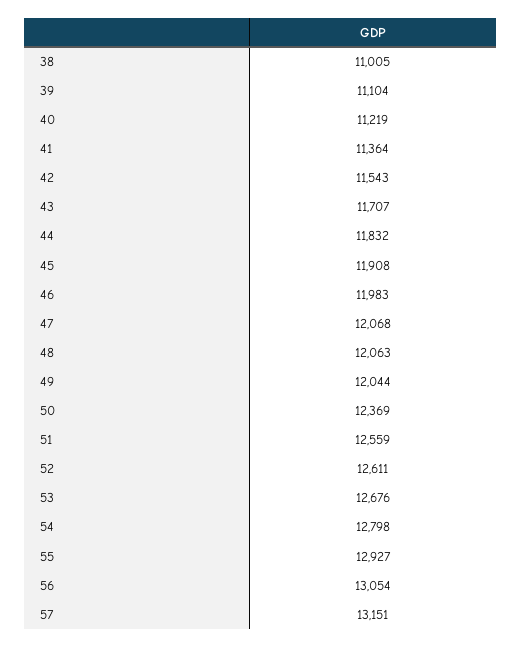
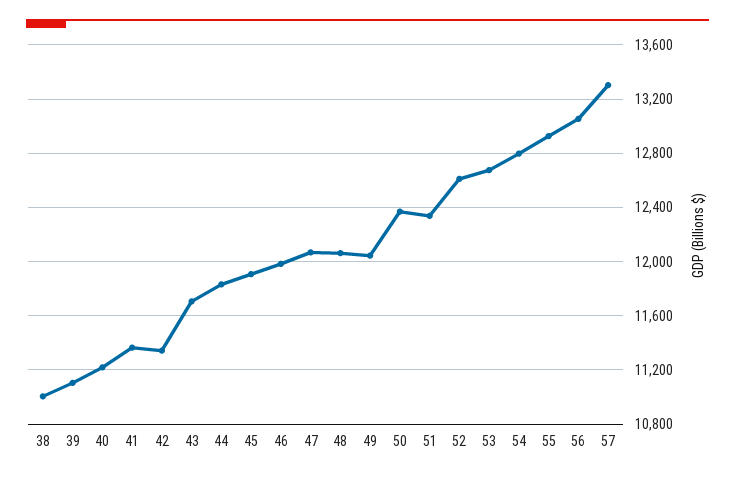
  {
    "38": 11005,
    "39": 11104,
    "40": 11219,
    "41": 11364,
-   "42": 11543,
+   "42": 11350,
    "43": 11707,
    "44": 11832,
    "45": 11908,
    "46": 11983,
    "47": 12068,
    "48": 12063,
    "49": 12044,
    "50": 12369,
-   "51": 12559,
+   "51": 12350,
    "52": 12611,
    "53": 12676,
    "54": 12798,
    "55": 12927,
    "56": 13054,
-   "57": 13151
+   "57": 13300
  }

